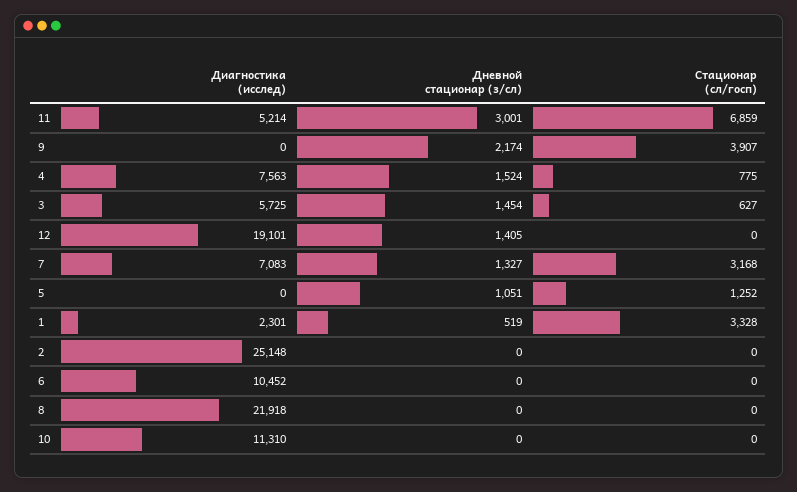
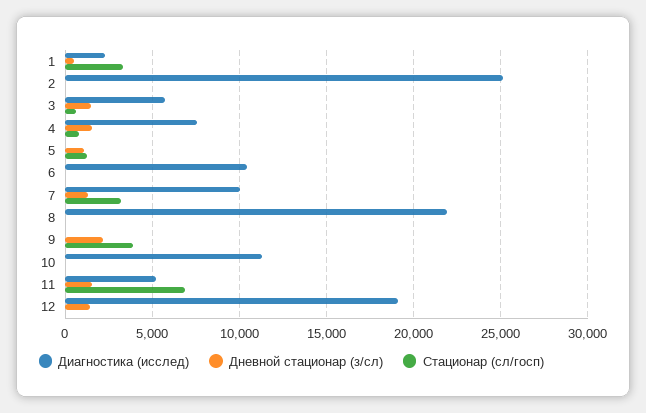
  {
    "Диагностика (исслед)": {
      "11": 5214,
      "9": 0,
      "4": 7563,
      "3": 5725,
      "12": 19101,
-     "7": 7083,
+     "7": 10000,
      "5": 0,
      "1": 2301,
      "2": 25148,
      "6": 10452,
      "8": 21918,
      "10": 11310
    },
    "Дневной стационар (з/сл)": {
-     "11": 3001,
+     "11": 1500,
      "9": 2174,
      "4": 1524,
      "3": 1454,
      "12": 1405,
      "7": 1327,
      "5": 1051,
      "1": 519,
      "2": 0,
      "6": 0,
      "8": 0,
      "10": 0
    },
    "Стационар (сл/госп)": {
      "11": 6859,
      "9": 3907,
      "4": 775,
      "3": 627,
      "12": 0,
      "7": 3168,
      "5": 1252,
      "1": 3328,
      "2": 0,
      "6": 0,
      "8": 0,
      "10": 0
    }
  }

